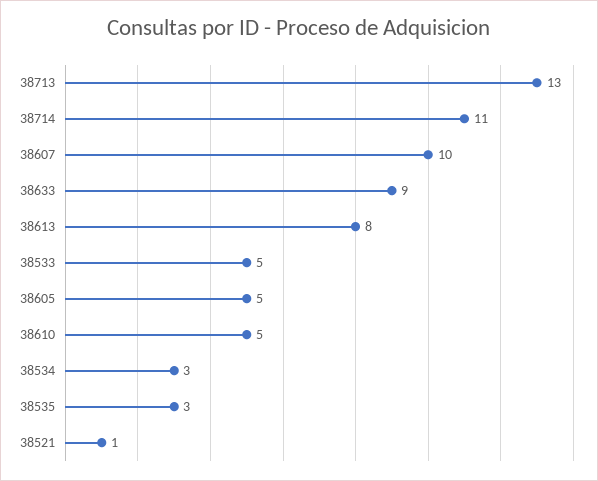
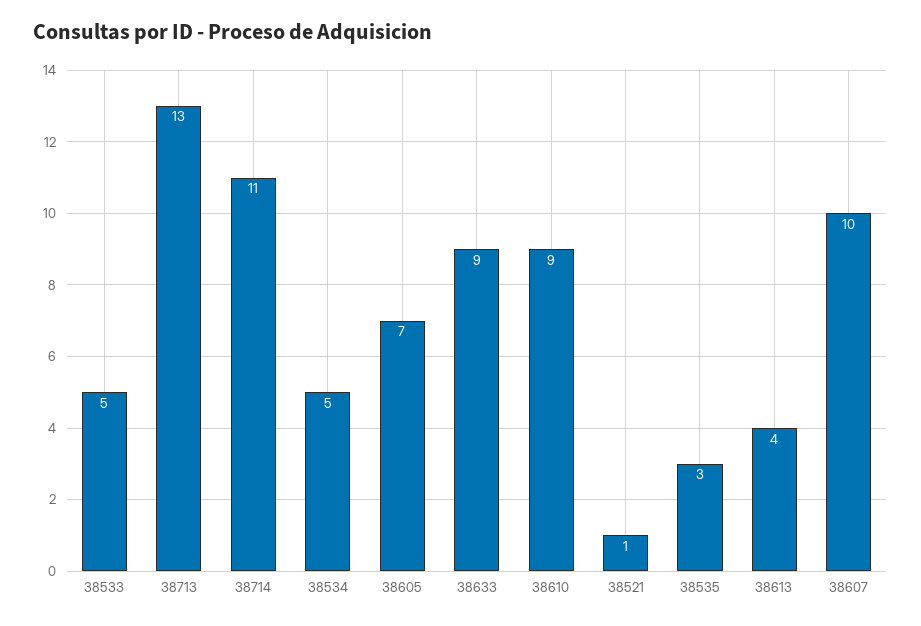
  {
    "38713": 13,
    "38714": 11,
    "38607": 10,
    "38633": 9,
-   "38613": 8,
+   "38613": 4,
    "38533": 5,
-   "38605": 5,
+   "38605": 7,
-   "38610": 5,
+   "38610": 9,
-   "38534": 3,
+   "38534": 5,
    "38535": 3,
    "38521": 1
  }

